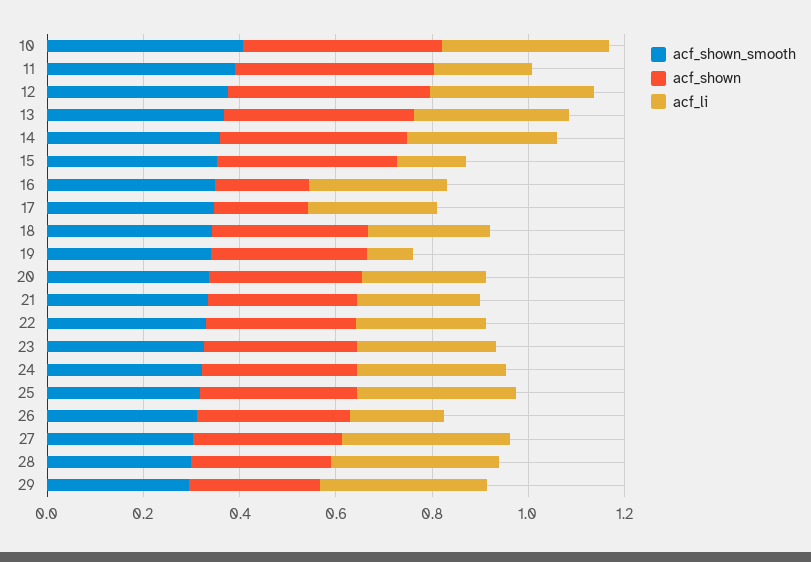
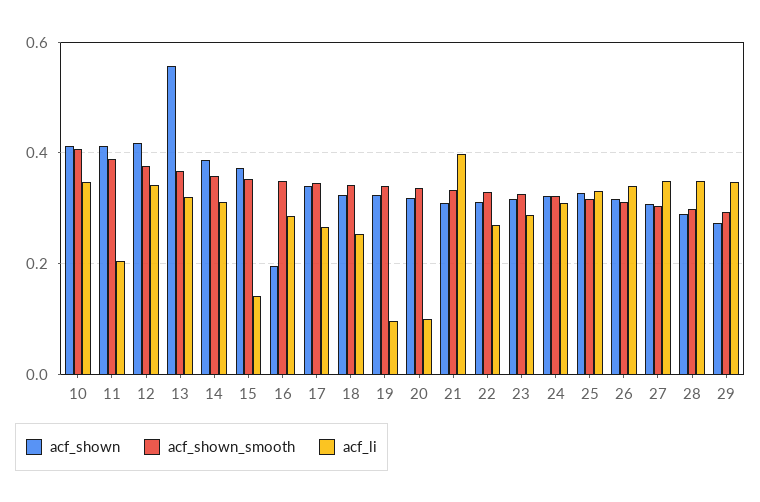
  {
    "acf_shown_smooth": {
      "10": 0.4,
      "11": 0.4,
      "12": 0.38,
      "13": 0.36,
      "14": 0.36,
      "15": 0.36,
      "16": 0.34,
      "17": 0.34,
      "18": 0.34,
      "19": 0.34,
      "20": 0.34,
      "21": 0.34,
      "22": 0.34,
      "23": 0.32,
      "24": 0.32,
      "25": 0.32,
      "26": 0.32,
      "27": 0.3,
      "28": 0.3,
      "29": 0.3
    },
    "acf_shown": {
      "10": 0.42,
      "11": 0.42,
      "12": 0.42,
-     "13": 0.4,
+     "13": 0.56,
      "14": 0.38,
      "15": 0.38,
      "16": 0.2,
-     "17": 0.2,
+     "17": 0.34,
      "18": 0.32,
      "19": 0.32,
      "20": 0.32,
      "21": 0.3,
      "22": 0.32,
      "23": 0.32,
      "24": 0.32,
      "25": 0.32,
      "26": 0.32,
      "27": 0.3,
      "28": 0.3,
      "29": 0.28
    },
    "acf_li": {
      "10": 0.34,
      "11": 0.2,
      "12": 0.34,
      "13": 0.32,
      "14": 0.32,
      "15": 0.14,
      "16": 0.28,
      "17": 0.26,
      "18": 0.26,
      "19": 0.1,
-     "20": 0.25,
+     "20": 0.1,
-     "21": 0.25,
+     "21": 0.4,
      "22": 0.28,
      "23": 0.28,
      "24": 0.3,
      "25": 0.34,
-     "26": 0.2,
+     "26": 0.34,
      "27": 0.36,
      "28": 0.34,
      "29": 0.34
    }
  }

